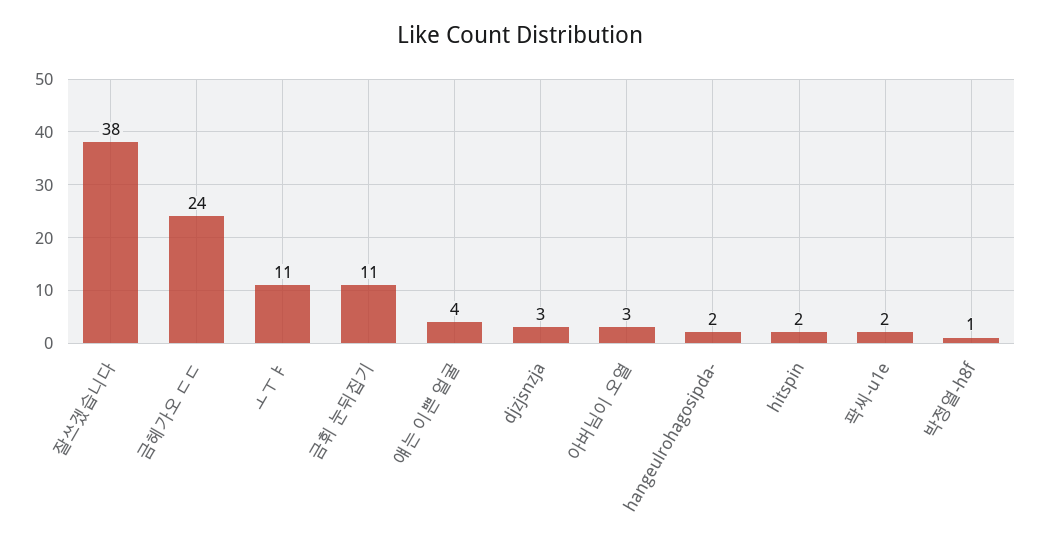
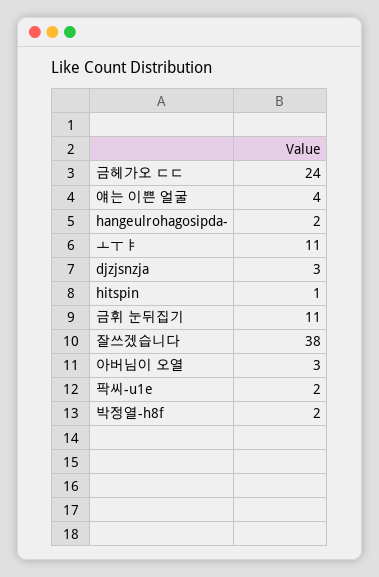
  {
    "잘쓰겠습니다": 38,
    "금헤가오 ㄷㄷ": 24,
    "ㅗㅜㅑ": 11,
    "금휘 눈뒤집기": 11,
    "얘는 이쁜 얼굴": 4,
    "djzjsnzja": 3,
    "아버님이 오열": 3,
    "hangeulrohagosipda-": 2,
-   "hitspin": 2,
+   "hitspin": 1,
    "팍씨-u1e": 2,
-   "박정열-h8f": 1
+   "박정열-h8f": 2
  }

